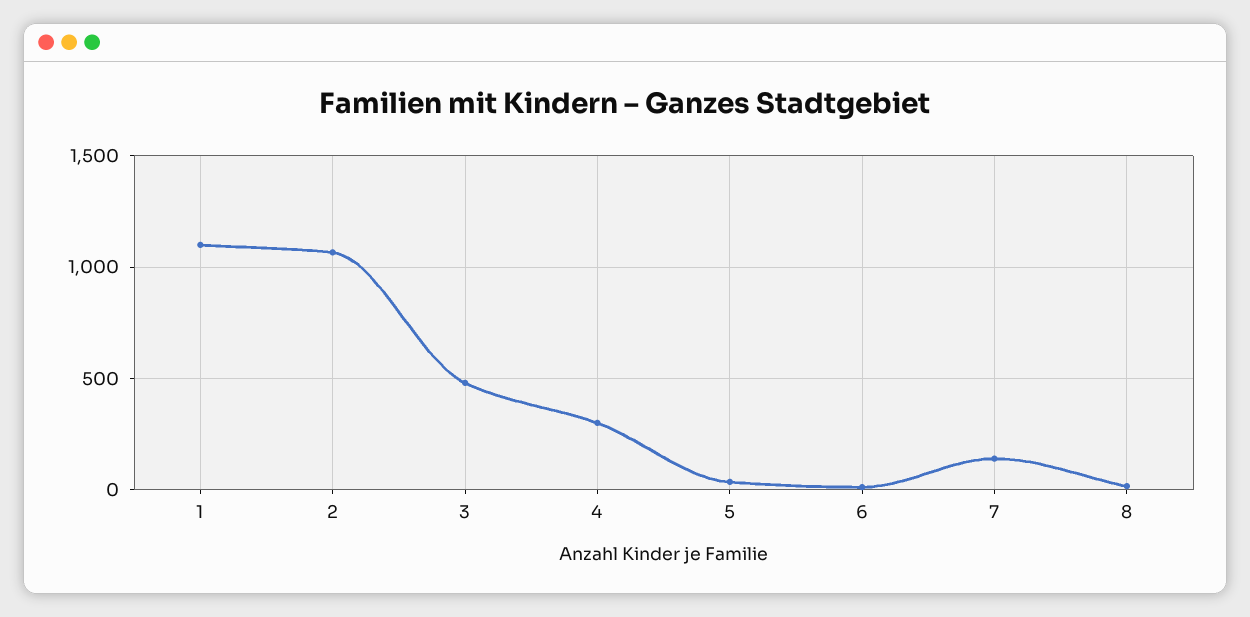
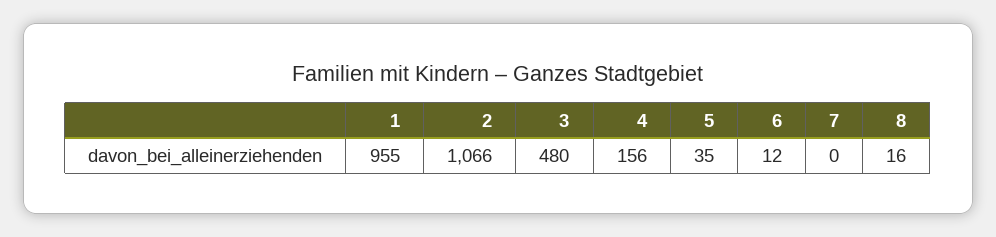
  {
-   "1": 1100,
+   "1": 955,
    "2": 1066,
    "3": 480,
-   "4": 300,
+   "4": 156,
    "5": 35,
    "6": 12,
-   "7": 150,
+   "7": 0,
    "8": 16
  }

